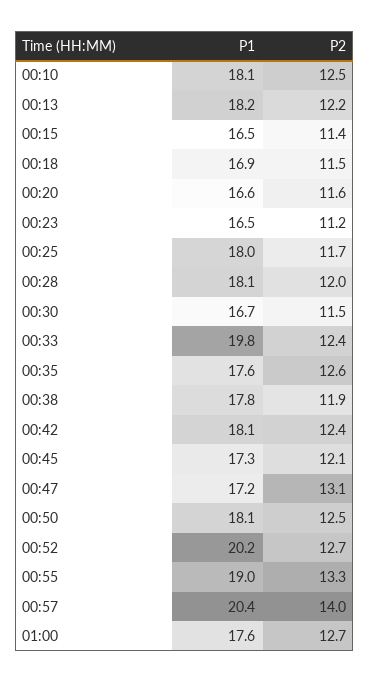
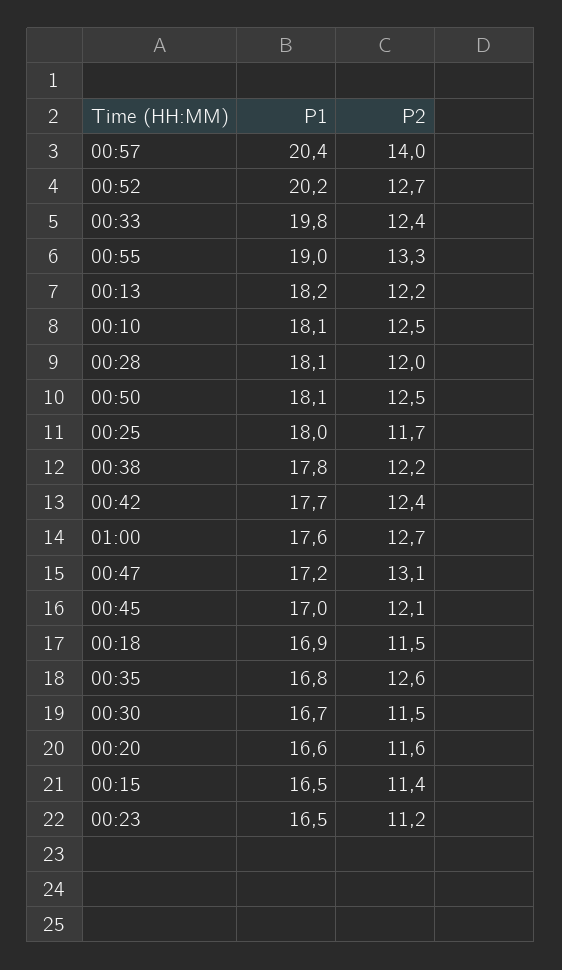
  {
    "P1": {
      "00:10": 18.1,
      "00:13": 18.2,
      "00:15": 16.5,
      "00:18": 16.9,
      "00:20": 16.6,
      "00:23": 16.5,
      "00:25": 18,
      "00:28": 18.1,
      "00:30": 16.7,
      "00:33": 19.8,
-     "00:35": 17.6,
+     "00:35": 16.8,
      "00:38": 17.8,
-     "00:42": 18.1,
+     "00:42": 17.7,
-     "00:45": 17.3,
+     "00:45": 17,
      "00:47": 17.2,
      "00:50": 18.1,
      "00:52": 20.2,
      "00:55": 19,
      "00:57": 20.4,
      "01:00": 17.6
    },
    "P2": {
      "00:10": 12.5,
      "00:13": 12.2,
      "00:15": 11.4,
      "00:18": 11.5,
      "00:20": 11.6,
      "00:23": 11.2,
      "00:25": 11.7,
      "00:28": 12,
      "00:30": 11.5,
      "00:33": 12.4,
      "00:35": 12.6,
-     "00:38": 11.9,
+     "00:38": 12.2,
      "00:42": 12.4,
      "00:45": 12.1,
      "00:47": 13.1,
      "00:50": 12.5,
      "00:52": 12.7,
      "00:55": 13.3,
      "00:57": 14,
      "01:00": 12.7
    }
  }

